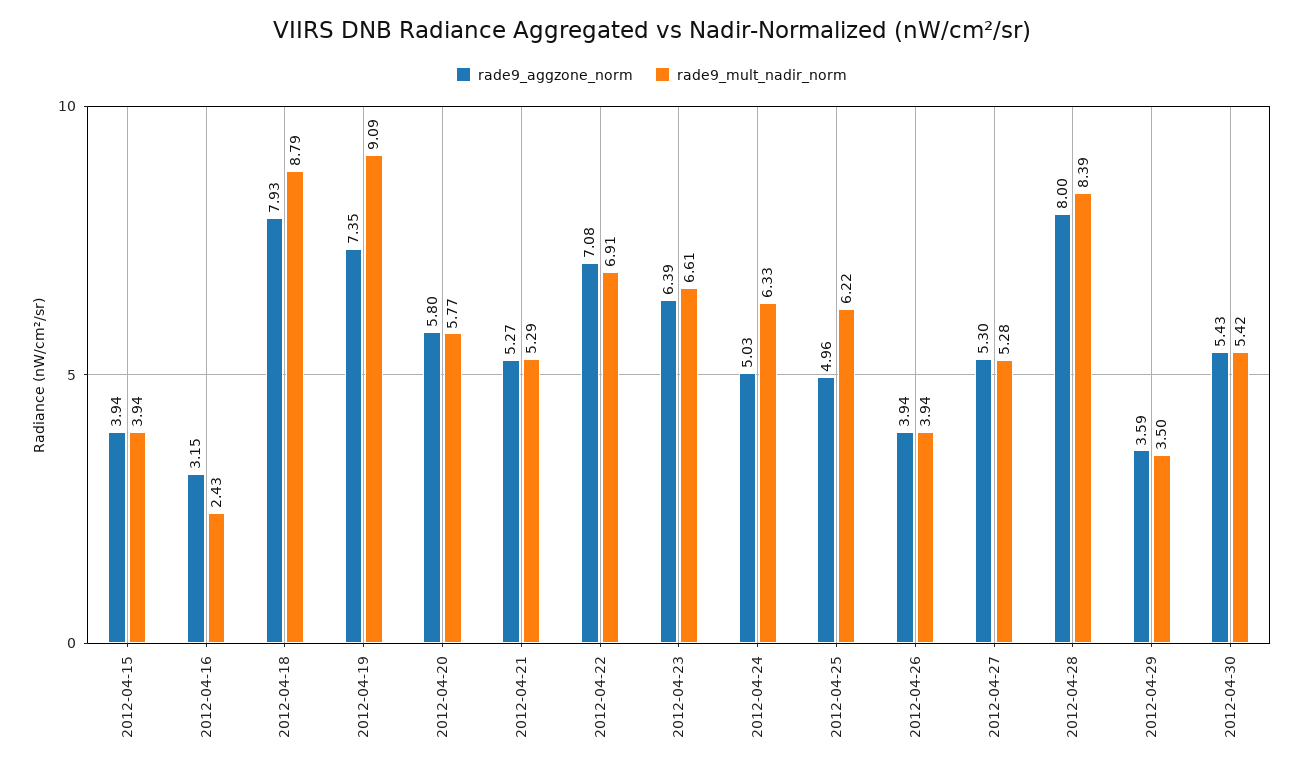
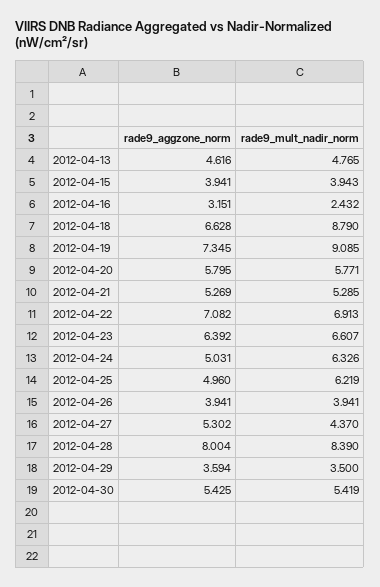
  {
    "rade9_aggzone_norm": {
      "2012-04-15": 3.941,
      "2012-04-16": 3.151,
-     "2012-04-18": 7.93,
+     "2012-04-18": 6.628,
      "2012-04-19": 7.345,
      "2012-04-20": 5.795,
      "2012-04-21": 5.269,
      "2012-04-22": 7.082,
      "2012-04-23": 6.392,
      "2012-04-24": 5.031,
      "2012-04-25": 4.96,
      "2012-04-26": 3.941,
      "2012-04-27": 5.302,
      "2012-04-28": 8.004,
      "2012-04-29": 3.594,
-     "2012-04-30": 5.425
+     "2012-04-30": 5.425,
+     "2012-04-13": 4.616
    },
    "rade9_mult_nadir_norm": {
      "2012-04-15": 3.943,
      "2012-04-16": 2.432,
      "2012-04-18": 8.79,
      "2012-04-19": 9.085,
      "2012-04-20": 5.771,
      "2012-04-21": 5.285,
      "2012-04-22": 6.913,
      "2012-04-23": 6.607,
      "2012-04-24": 6.326,
      "2012-04-25": 6.219,
      "2012-04-26": 3.941,
-     "2012-04-27": 5.28,
+     "2012-04-27": 4.37,
      "2012-04-28": 8.39,
      "2012-04-29": 3.5,
-     "2012-04-30": 5.419
+     "2012-04-30": 5.419,
+     "2012-04-13": 4.765
    }
  }

